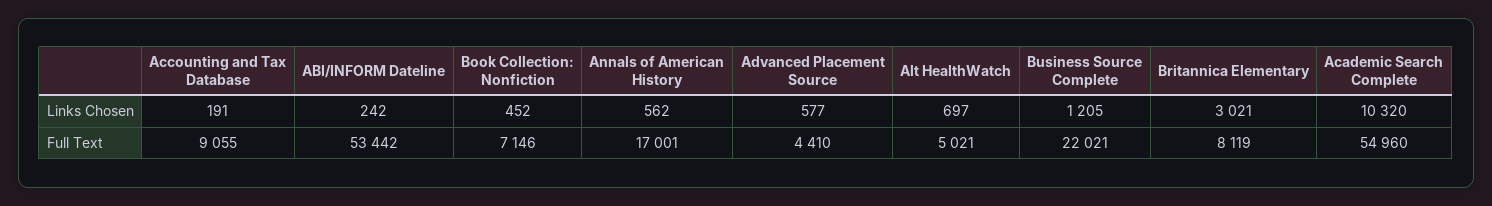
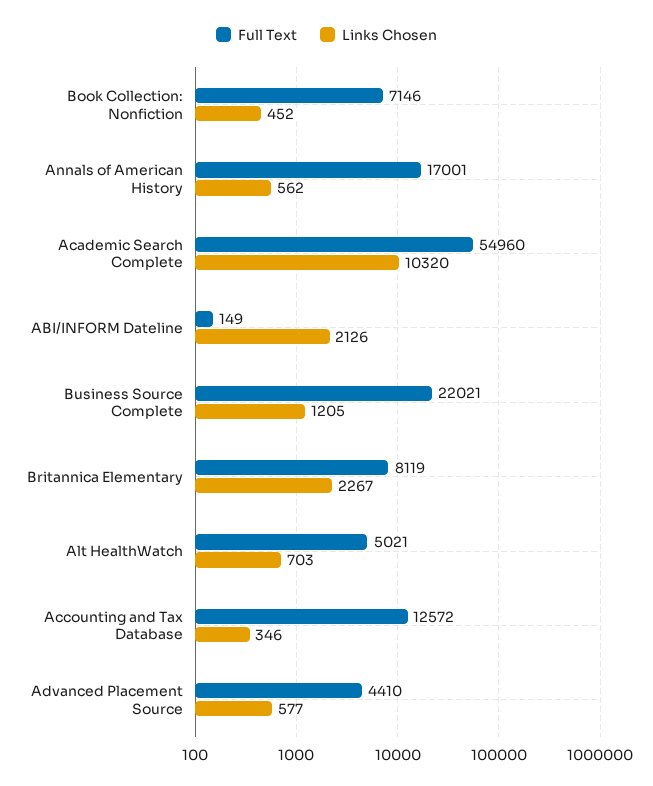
  {
    "Links Chosen": {
-     "Accounting and Tax Database": 191,
+     "Accounting and Tax Database": 346,
-     "ABI/INFORM Dateline": 242,
+     "ABI/INFORM Dateline": 2126,
      "Book Collection: Nonfiction": 452,
      "Annals of American History": 562,
      "Advanced Placement Source": 577,
-     "Alt HealthWatch": 697,
+     "Alt HealthWatch": 703,
      "Business Source Complete": 1205,
-     "Britannica Elementary": 3021,
+     "Britannica Elementary": 2267,
      "Academic Search Complete": 10320
    },
    "Full Text": {
-     "Accounting and Tax Database": 9055,
+     "Accounting and Tax Database": 12572,
-     "ABI/INFORM Dateline": 53442,
+     "ABI/INFORM Dateline": 149,
      "Book Collection: Nonfiction": 7146,
      "Annals of American History": 17001,
      "Advanced Placement Source": 4410,
      "Alt HealthWatch": 5021,
      "Business Source Complete": 22021,
      "Britannica Elementary": 8119,
      "Academic Search Complete": 54960
    }
  }

